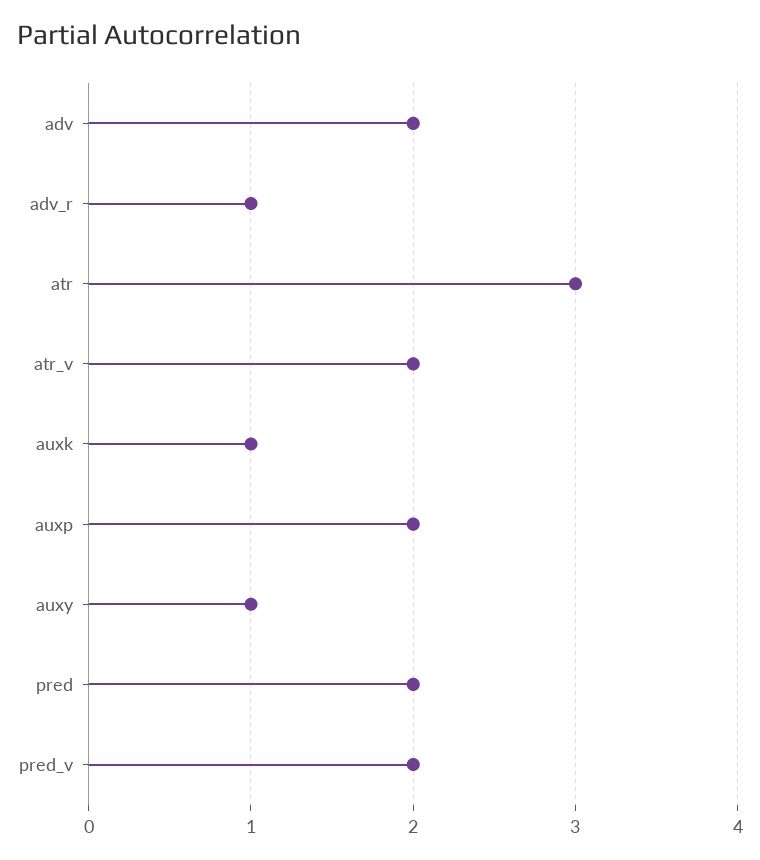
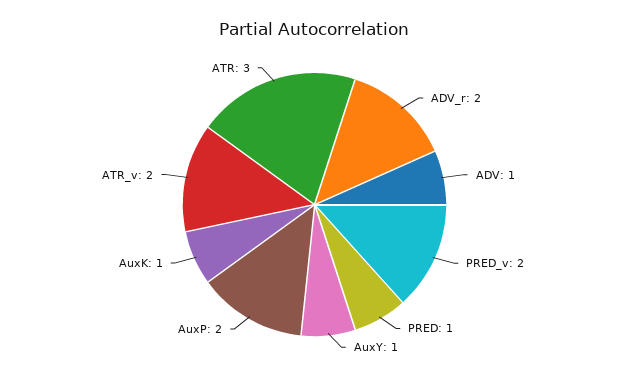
  {
-   "adv": 2,
+   "adv": 1,
-   "adv_r": 1,
+   "adv_r": 2,
    "atr": 3,
    "atr_v": 2,
    "auxk": 1,
    "auxp": 2,
    "auxy": 1,
-   "pred": 2,
+   "pred": 1,
    "pred_v": 2
  }

